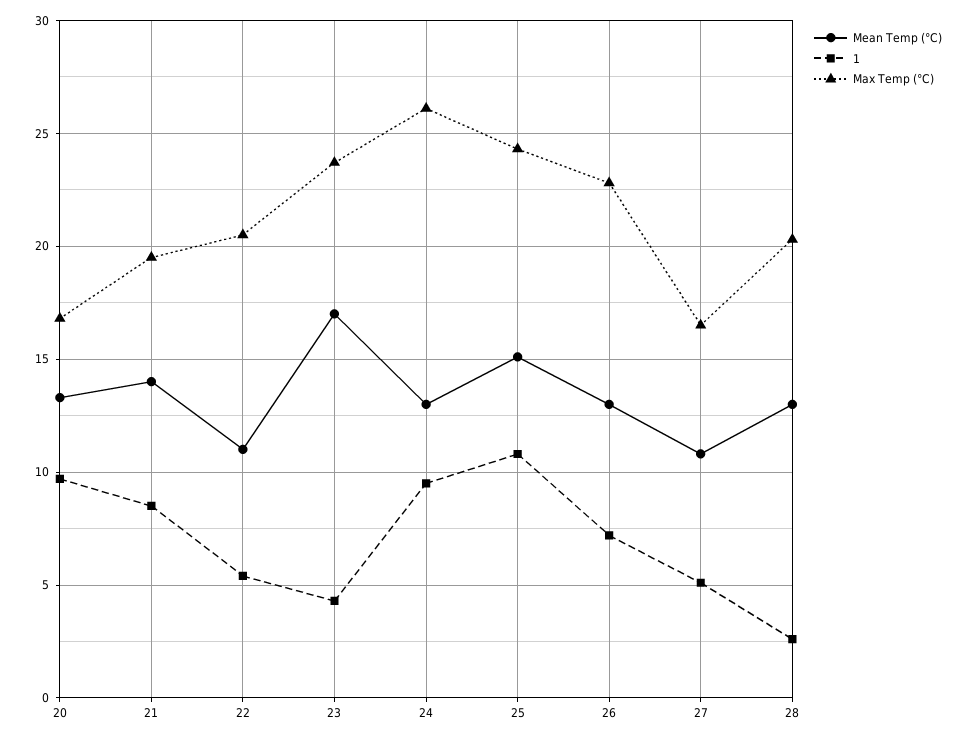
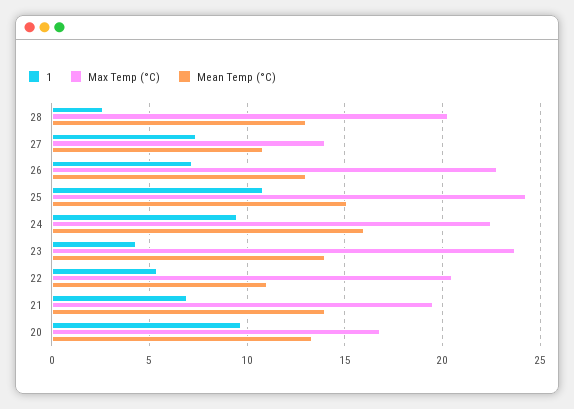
  {
    "Mean Temp (°C)": {
      "20": 13.5,
      "21": 14,
      "22": 11,
-     "23": 17,
+     "23": 14,
-     "24": 13,
+     "24": 16,
      "25": 15,
      "26": 13,
      "27": 11,
      "28": 13
    },
    "1": {
      "20": 9.5,
-     "21": 8.5,
+     "21": 7,
      "22": 5.5,
      "23": 4.5,
      "24": 9.5,
      "25": 11,
      "26": 7,
-     "27": 5,
+     "27": 7.5,
      "28": 2.5
    },
    "Max Temp (°C)": {
      "20": 17,
      "21": 19.5,
      "22": 20.5,
      "23": 23.5,
-     "24": 26,
+     "24": 22.5,
      "25": 24.5,
      "26": 23,
-     "27": 16.5,
+     "27": 14,
      "28": 20.5
    }
  }

